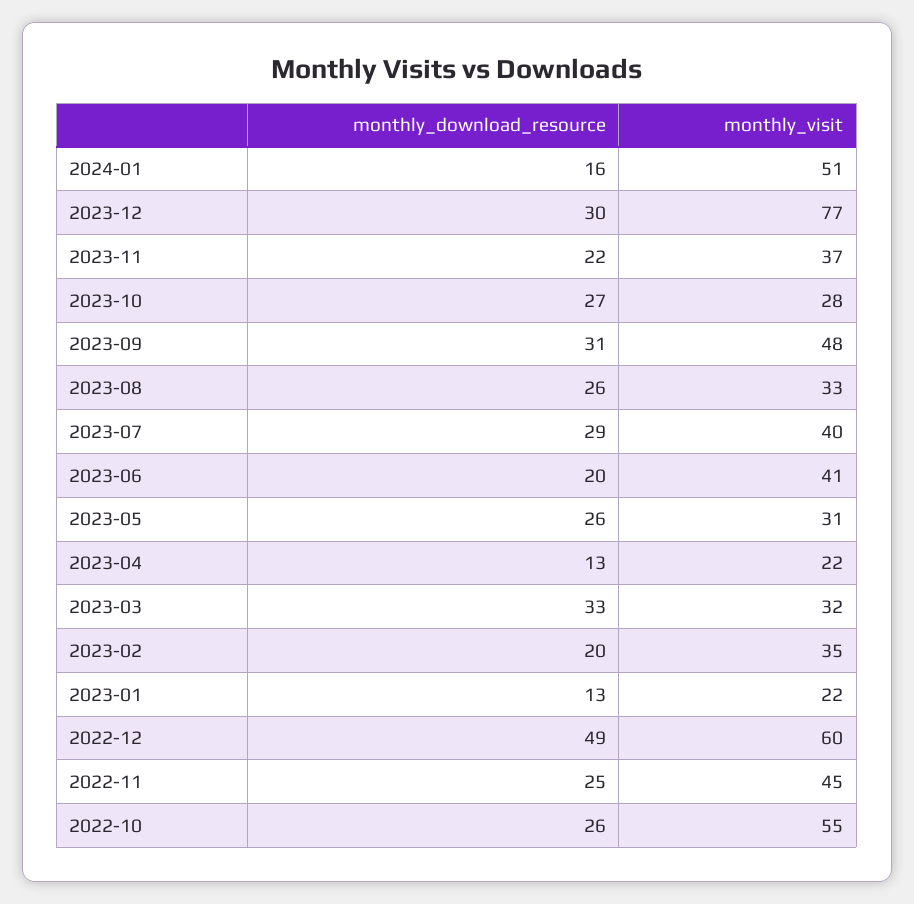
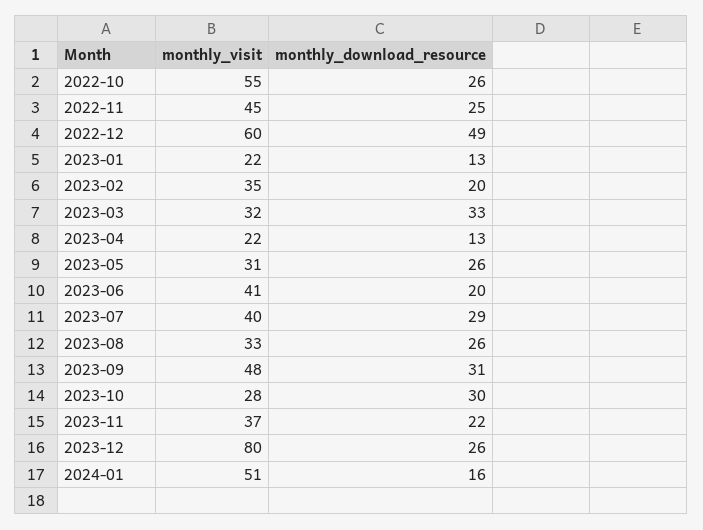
  {
    "monthly_download_resource": {
      "2024-01": 16,
-     "2023-12": 30,
+     "2023-12": 26,
      "2023-11": 22,
-     "2023-10": 27,
+     "2023-10": 30,
      "2023-09": 31,
      "2023-08": 26,
      "2023-07": 29,
      "2023-06": 20,
      "2023-05": 26,
      "2023-04": 13,
      "2023-03": 33,
      "2023-02": 20,
      "2023-01": 13,
      "2022-12": 49,
      "2022-11": 25,
      "2022-10": 26
    },
    "monthly_visit": {
      "2024-01": 51,
-     "2023-12": 77,
+     "2023-12": 80,
      "2023-11": 37,
      "2023-10": 28,
      "2023-09": 48,
      "2023-08": 33,
      "2023-07": 40,
      "2023-06": 41,
      "2023-05": 31,
      "2023-04": 22,
      "2023-03": 32,
      "2023-02": 35,
      "2023-01": 22,
      "2022-12": 60,
      "2022-11": 45,
      "2022-10": 55
    }
  }

